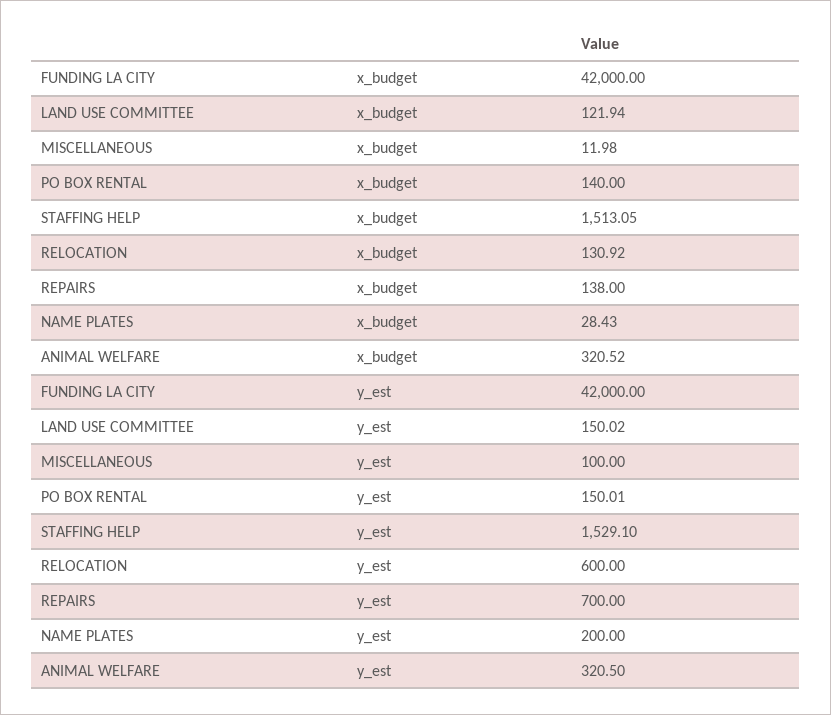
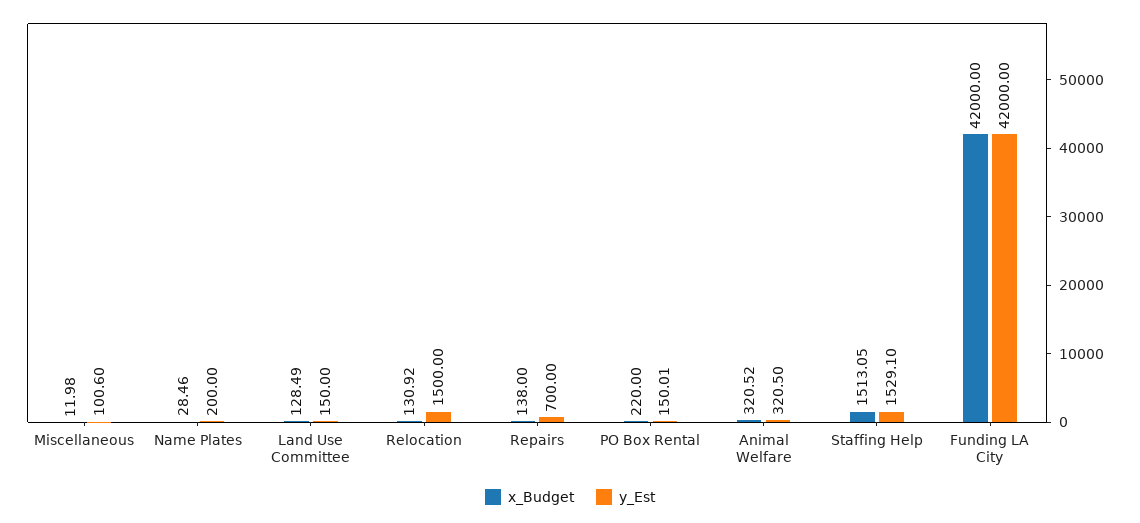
  {
    "x_budget": {
      "FUNDING LA CITY": 42000,
-     "LAND USE COMMITTEE": 121.94,
+     "LAND USE COMMITTEE": 128.49,
      "MISCELLANEOUS": 11.98,
-     "PO BOX RENTAL": 140,
+     "PO BOX RENTAL": 220,
      "STAFFING HELP": 1513.05,
      "RELOCATION": 130.92,
      "REPAIRS": 138,
-     "NAME PLATES": 28.43,
+     "NAME PLATES": 28.46,
      "ANIMAL WELFARE": 320.52
    },
    "y_est": {
      "FUNDING LA CITY": 42000,
-     "LAND USE COMMITTEE": 150.02,
+     "LAND USE COMMITTEE": 150,
-     "MISCELLANEOUS": 100,
+     "MISCELLANEOUS": 100.6,
      "PO BOX RENTAL": 150.01,
      "STAFFING HELP": 1529.1,
-     "RELOCATION": 600,
+     "RELOCATION": 1500,
      "REPAIRS": 700,
      "NAME PLATES": 200,
      "ANIMAL WELFARE": 320.5
    }
  }

